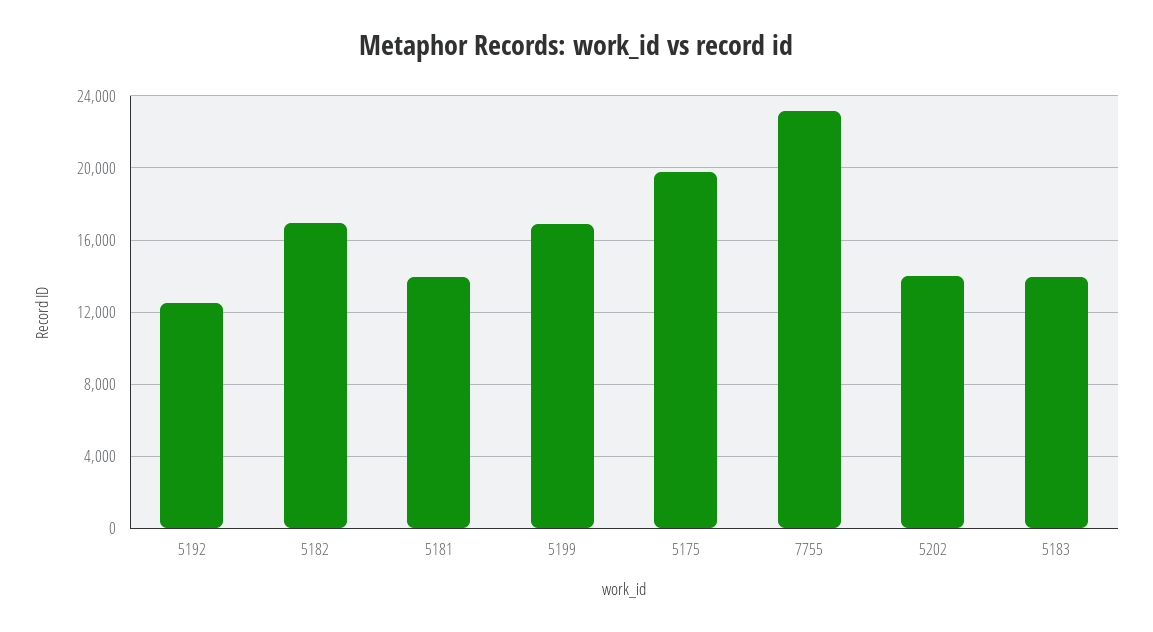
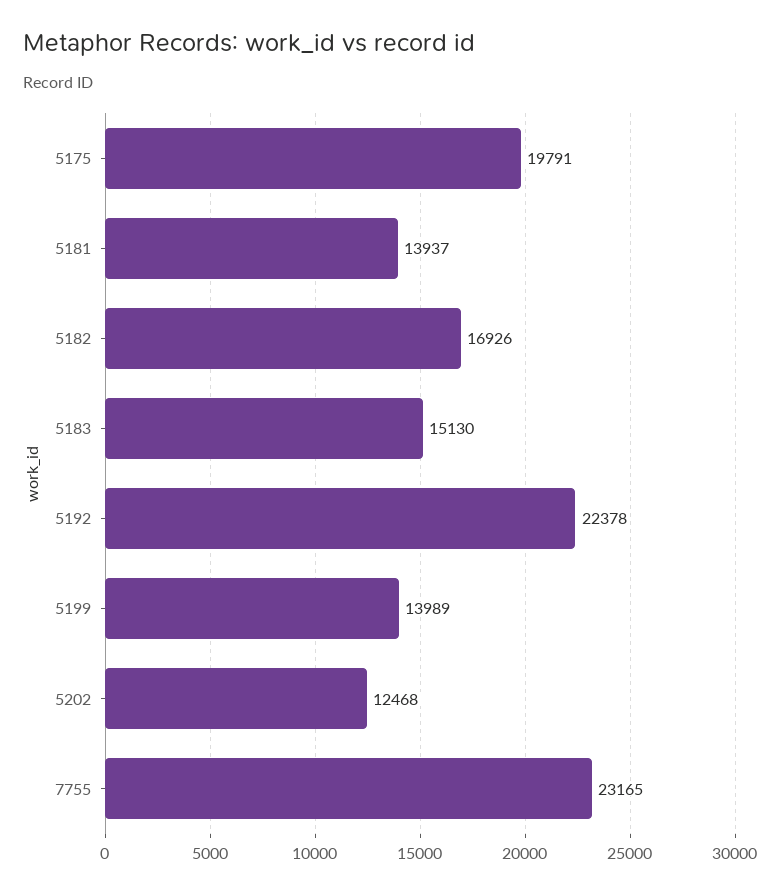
  {
-   "5192": 12500,
+   "5192": 22378,
    "5182": 16926,
    "5181": 13937,
-   "5199": 17000,
+   "5199": 13989,
    "5175": 19791,
    "7755": 23165,
-   "5202": 14000,
+   "5202": 12468,
-   "5183": 14000
+   "5183": 15130
  }

